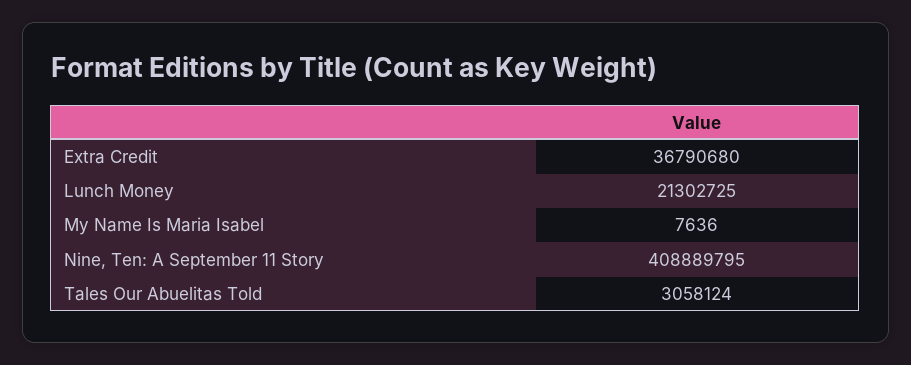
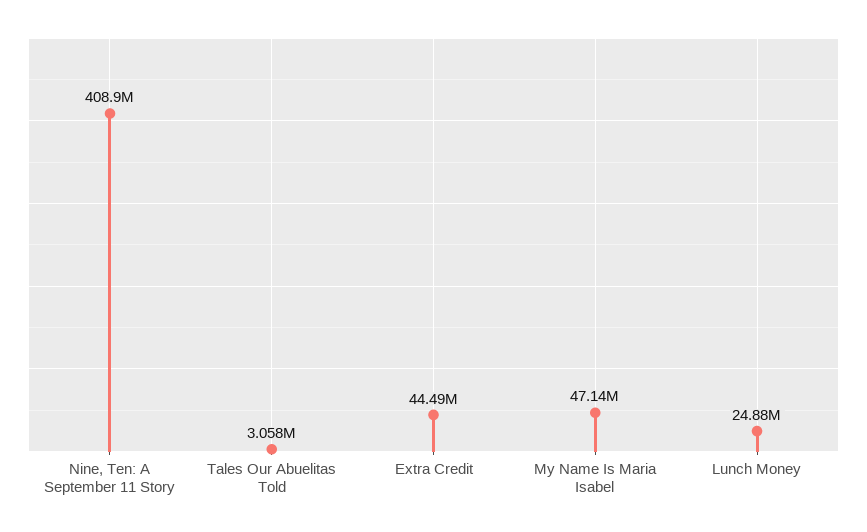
  {
-   "Extra Credit": 36790680,
+   "Extra Credit": 44490000,
-   "Lunch Money": 21302725,
+   "Lunch Money": 24880000,
-   "My Name Is Maria Isabel": 7636,
+   "My Name Is Maria Isabel": 47140000,
    "Nine, Ten: A September 11 Story": 408889795,
    "Tales Our Abuelitas Told": 3058124
  }

